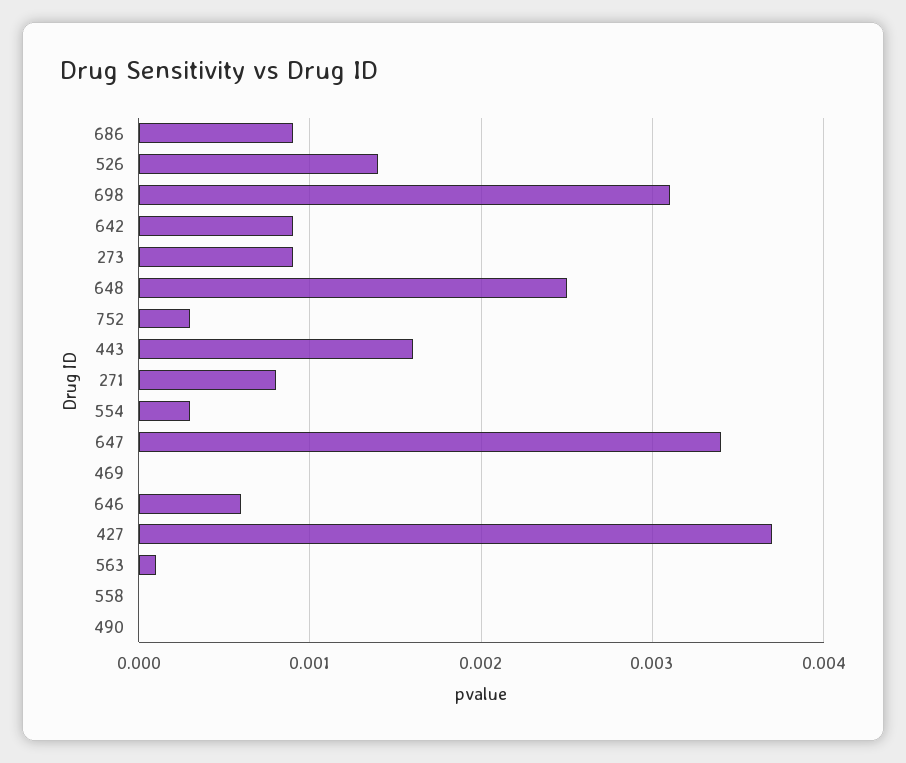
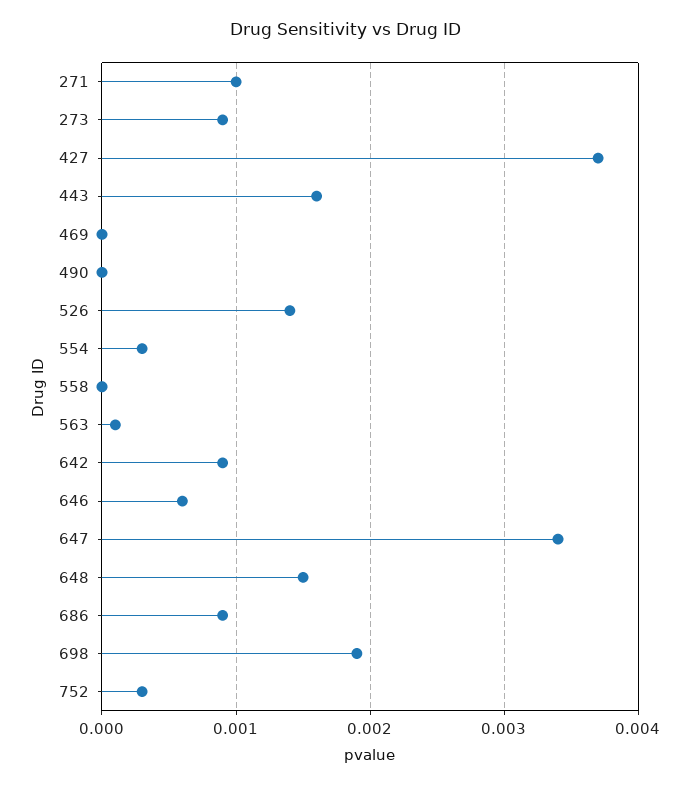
  {
    "686": 0.0009,
    "526": 0.0014,
-   "698": 0.0031,
+   "698": 0.0019,
    "642": 0.0009,
    "273": 0.0009,
-   "648": 0.0025,
+   "648": 0.0015,
    "752": 0.0003,
    "443": 0.0016,
-   "271": 0.0008,
+   "271": 0.001,
    "554": 0.0003,
    "647": 0.0034,
    "469": 0,
    "646": 0.0006,
    "427": 0.0037,
    "563": 0.0001,
    "558": 0,
    "490": 0
  }

